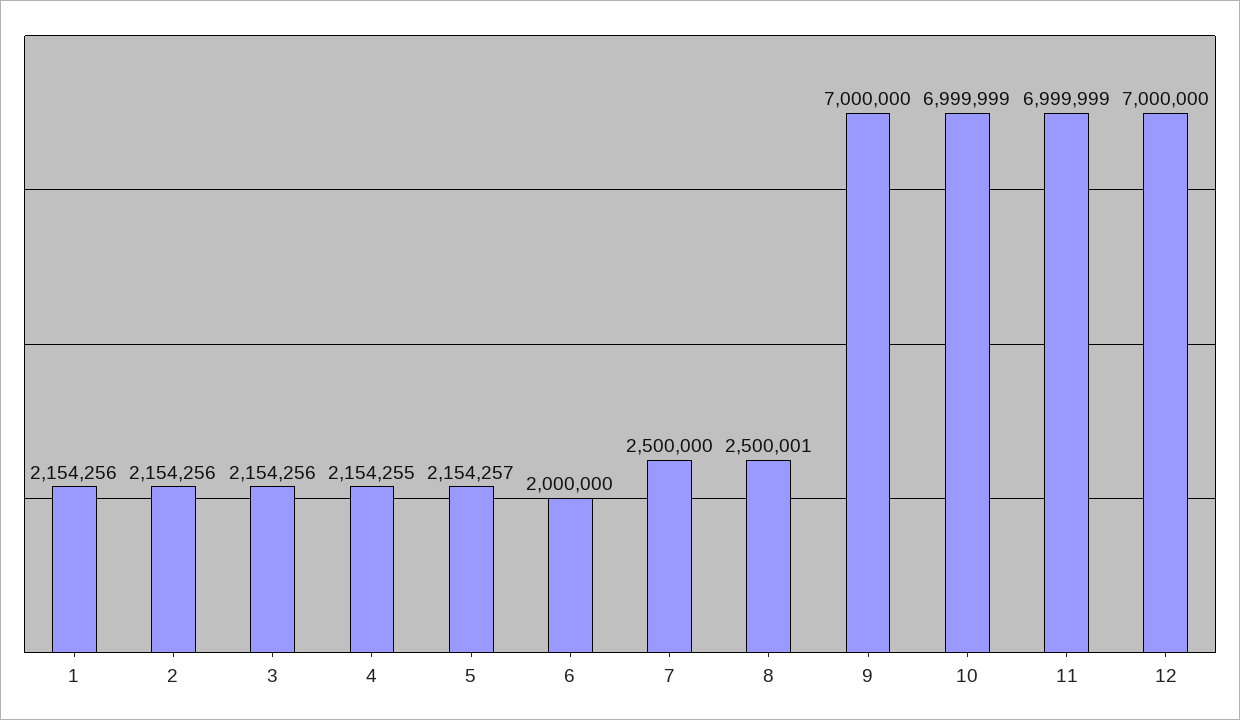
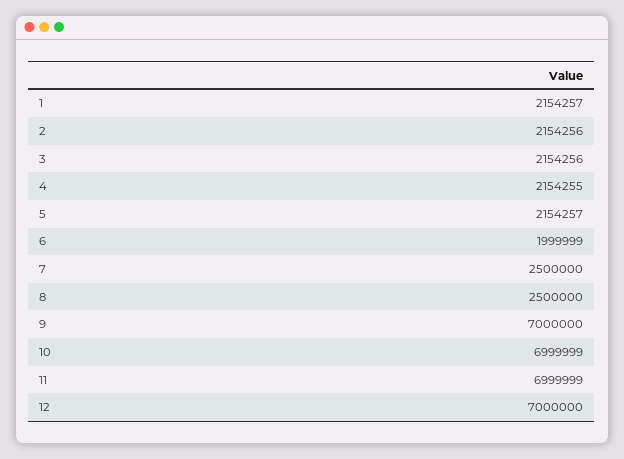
  {
-   "1": 2154256,
+   "1": 2154257,
    "2": 2154256,
    "3": 2154256,
    "4": 2154255,
    "5": 2154257,
-   "6": 2000000,
+   "6": 1999999,
    "7": 2500000,
-   "8": 2500001,
+   "8": 2500000,
    "9": 7000000,
    "10": 6999999,
    "11": 6999999,
    "12": 7000000
  }

